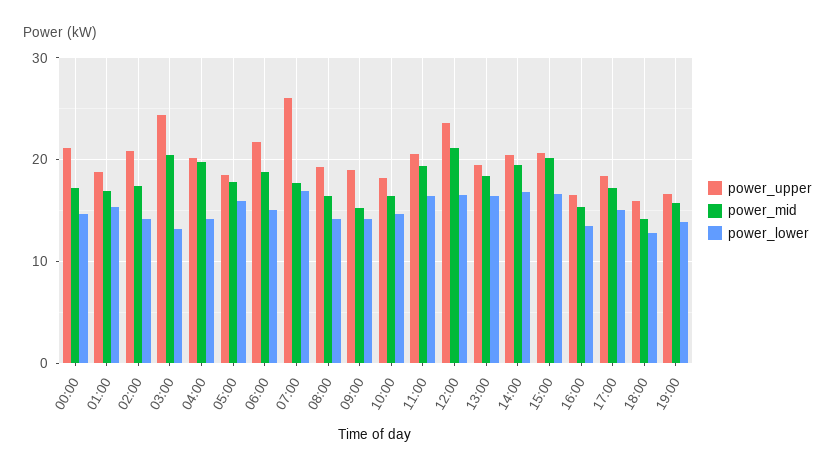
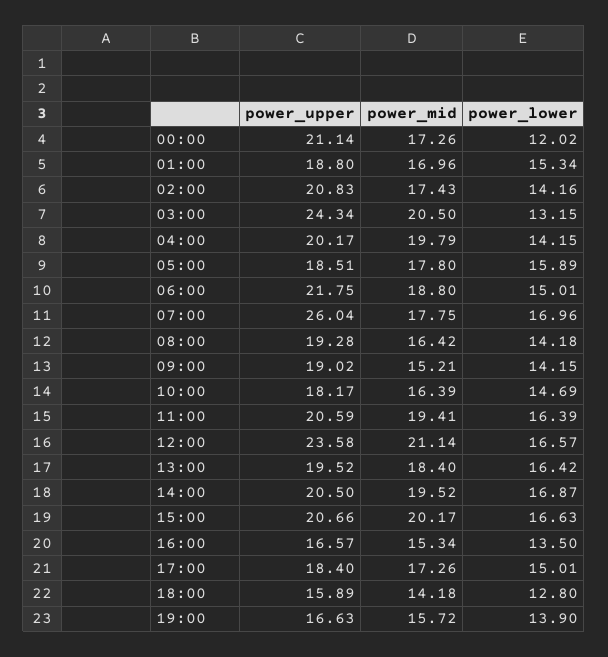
  {
    "power_upper": {
      "00:00": 21.14,
      "01:00": 18.8,
      "02:00": 20.83,
      "03:00": 24.34,
      "04:00": 20.17,
      "05:00": 18.51,
      "06:00": 21.75,
      "07:00": 26.04,
      "08:00": 19.28,
      "09:00": 19.02,
      "10:00": 18.17,
      "11:00": 20.59,
      "12:00": 23.58,
      "13:00": 19.52,
      "14:00": 20.5,
      "15:00": 20.66,
      "16:00": 16.57,
      "17:00": 18.4,
      "18:00": 15.89,
      "19:00": 16.63
    },
    "power_mid": {
      "00:00": 17.26,
      "01:00": 16.96,
      "02:00": 17.43,
      "03:00": 20.5,
      "04:00": 19.79,
      "05:00": 17.8,
      "06:00": 18.8,
      "07:00": 17.75,
      "08:00": 16.42,
      "09:00": 15.21,
      "10:00": 16.39,
      "11:00": 19.41,
      "12:00": 21.14,
      "13:00": 18.4,
      "14:00": 19.52,
      "15:00": 20.17,
      "16:00": 15.34,
      "17:00": 17.26,
      "18:00": 14.18,
      "19:00": 15.72
    },
    "power_lower": {
-     "00:00": 15,
+     "00:00": 12.02,
      "01:00": 15.34,
      "02:00": 14.16,
      "03:00": 13.15,
      "04:00": 14.15,
      "05:00": 15.89,
      "06:00": 15.01,
      "07:00": 16.96,
      "08:00": 14.18,
      "09:00": 14.15,
      "10:00": 14.69,
      "11:00": 16.39,
      "12:00": 16.57,
      "13:00": 16.42,
      "14:00": 16.87,
      "15:00": 16.63,
      "16:00": 13.5,
      "17:00": 15.01,
      "18:00": 12.8,
      "19:00": 13.9
    }
  }

